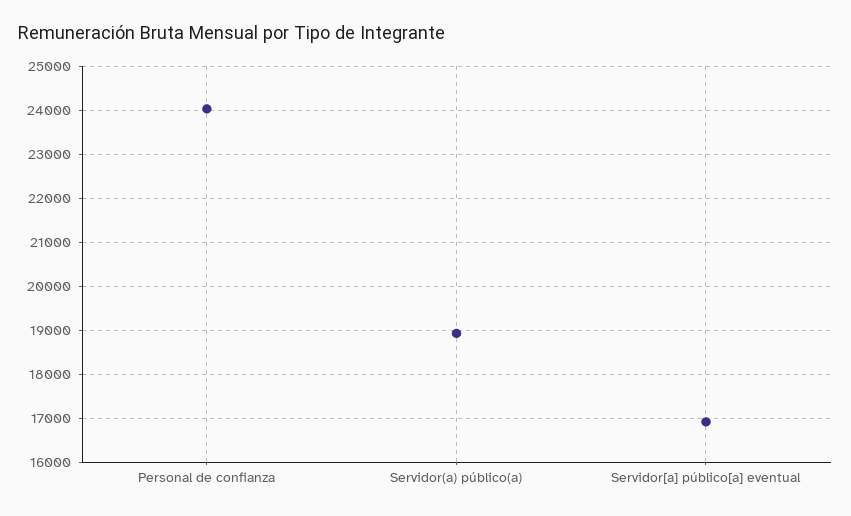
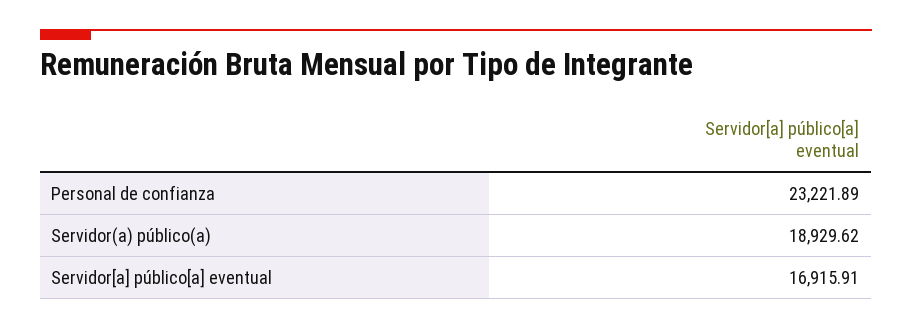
  {
-   "Personal de confianza": 24000,
+   "Personal de confianza": 23221.89,
    "Servidor(a) público(a)": 18929.62,
    "Servidor[a] público[a] eventual": 16915.91
  }

